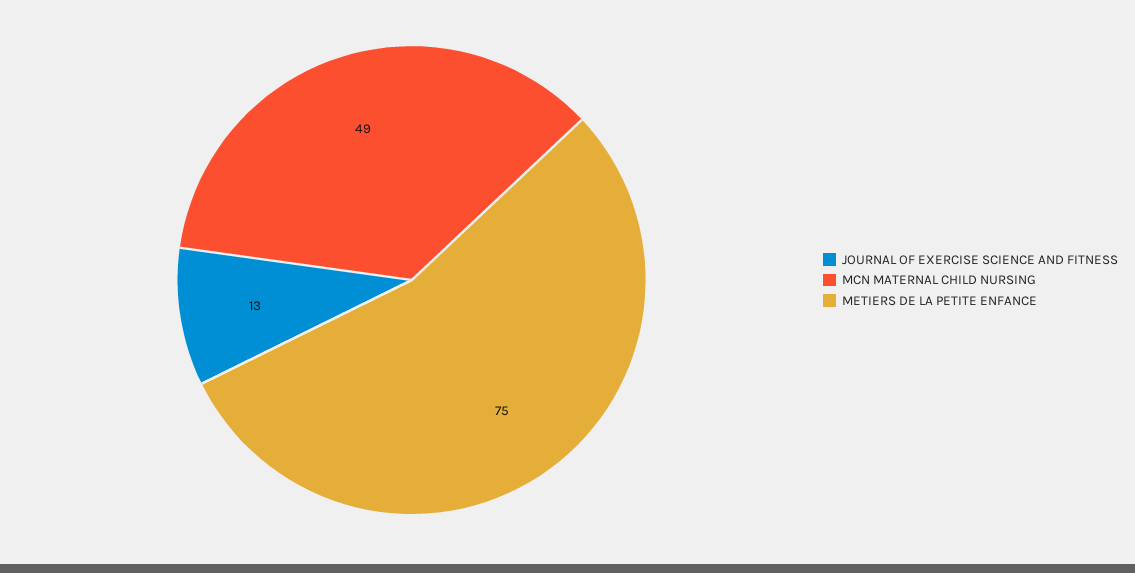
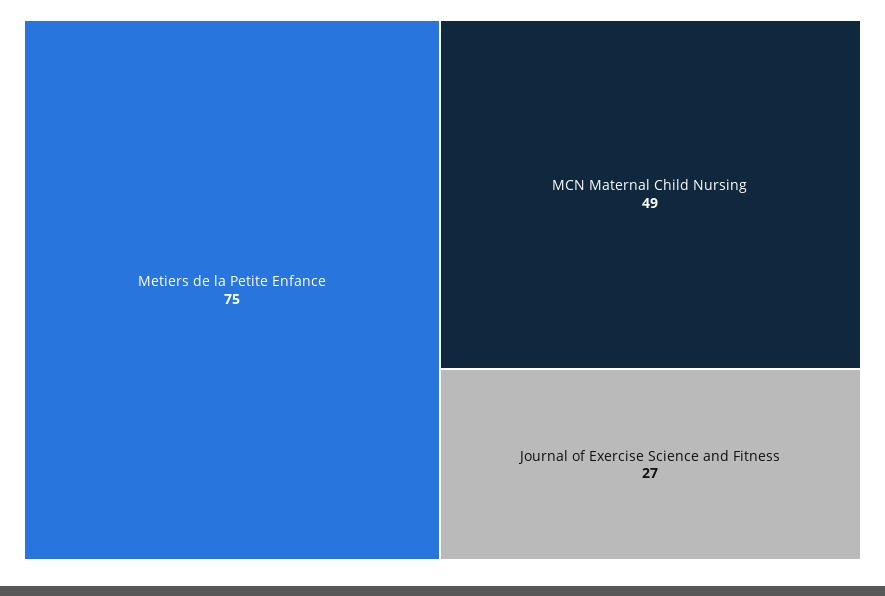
  {
-   "JOURNAL OF EXERCISE SCIENCE AND FITNESS": 13,
+   "JOURNAL OF EXERCISE SCIENCE AND FITNESS": 27,
    "MCN MATERNAL CHILD NURSING": 49,
    "METIERS DE LA PETITE ENFANCE": 75
  }

